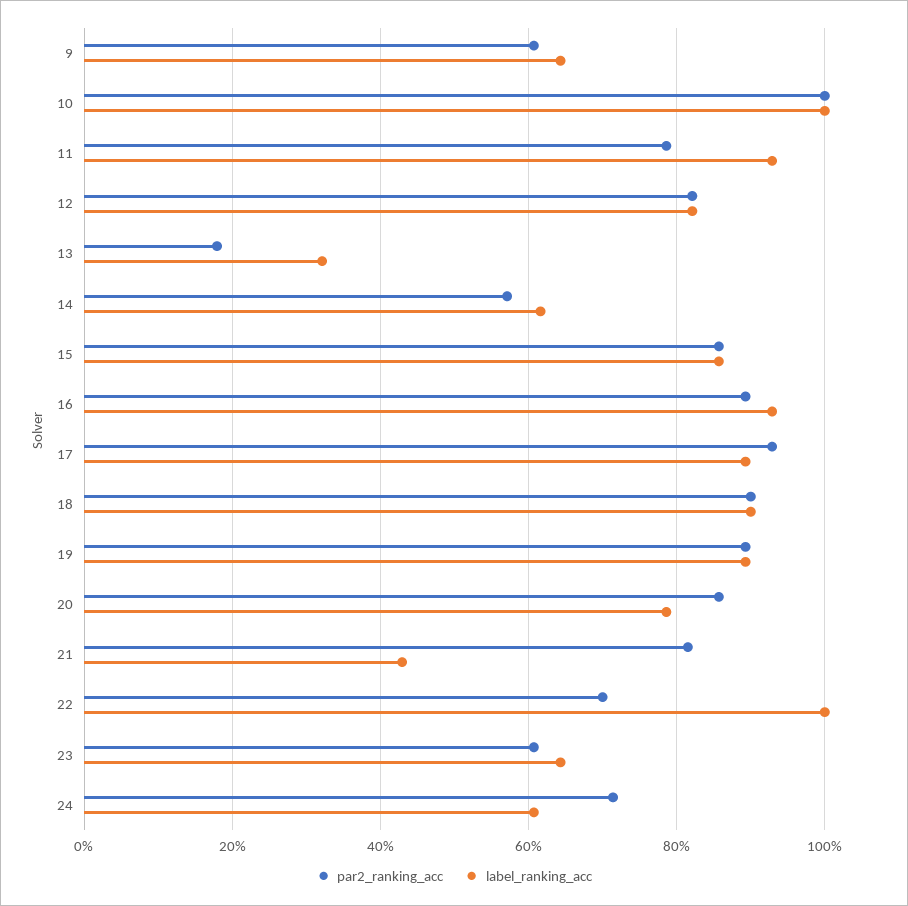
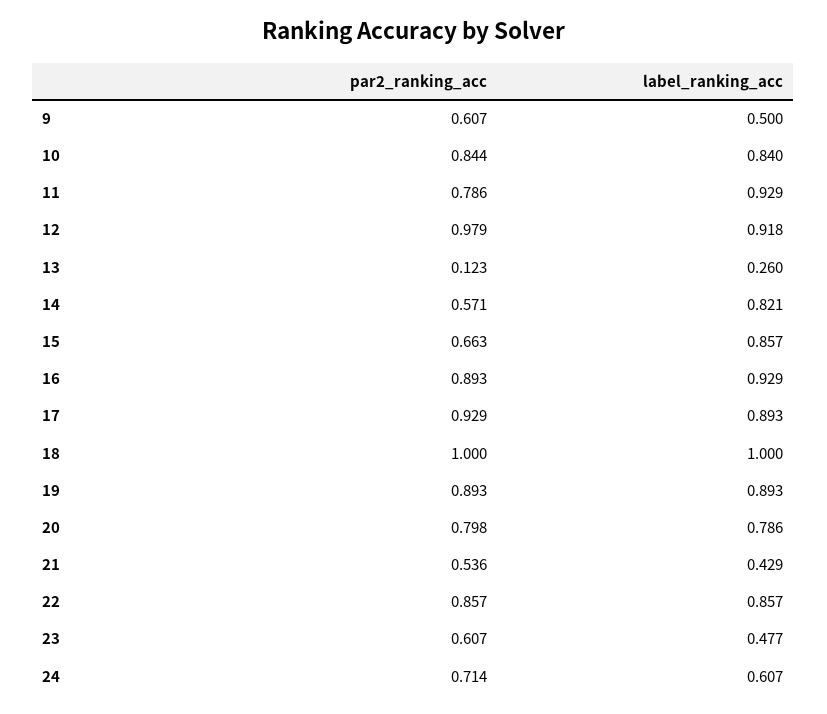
  {
    "par2_ranking_acc": {
      "9": 0.607,
-     "10": 1,
+     "10": 0.844,
      "11": 0.786,
-     "12": 0.82,
+     "12": 0.979,
-     "13": 0.18,
+     "13": 0.123,
      "14": 0.571,
-     "15": 0.86,
+     "15": 0.663,
      "16": 0.893,
      "17": 0.929,
-     "18": 0.9,
+     "18": 1,
      "19": 0.893,
-     "20": 0.86,
+     "20": 0.798,
-     "21": 0.82,
+     "21": 0.536,
-     "22": 0.7,
+     "22": 0.857,
      "23": 0.607,
      "24": 0.714
    },
    "label_ranking_acc": {
-     "9": 0.64,
+     "9": 0.5,
-     "10": 1,
+     "10": 0.84,
      "11": 0.929,
-     "12": 0.82,
+     "12": 0.918,
-     "13": 0.32,
+     "13": 0.26,
-     "14": 0.62,
+     "14": 0.821,
      "15": 0.857,
      "16": 0.929,
      "17": 0.893,
-     "18": 0.9,
+     "18": 1,
      "19": 0.893,
      "20": 0.786,
      "21": 0.429,
-     "22": 1,
+     "22": 0.857,
-     "23": 0.64,
+     "23": 0.477,
      "24": 0.607
    }
  }

